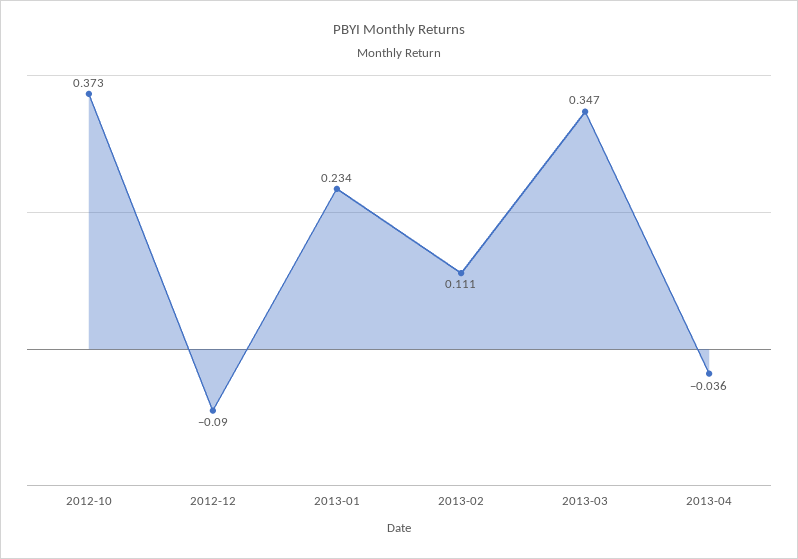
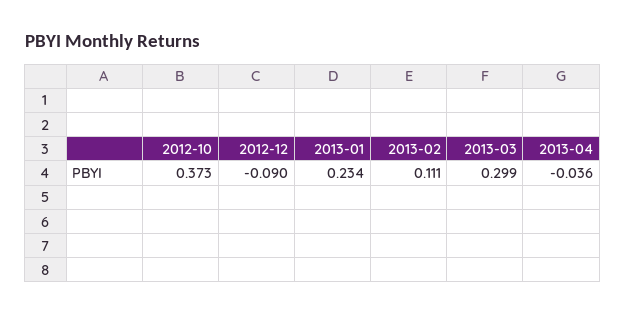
  {
    "2012-10": 0.373,
    "2012-12": -0.09,
    "2013-01": 0.234,
    "2013-02": 0.111,
-   "2013-03": 0.347,
+   "2013-03": 0.299,
    "2013-04": -0.036
  }

